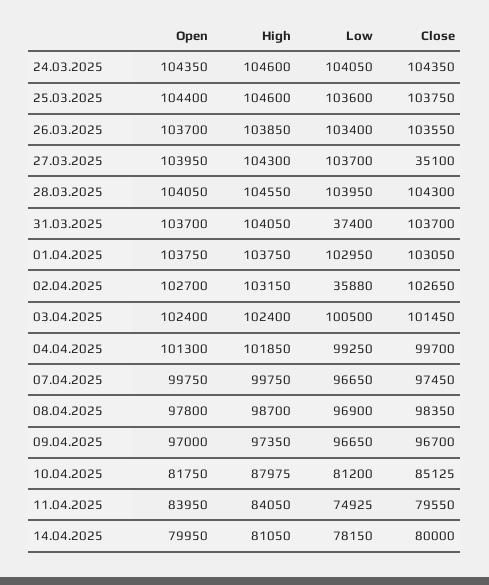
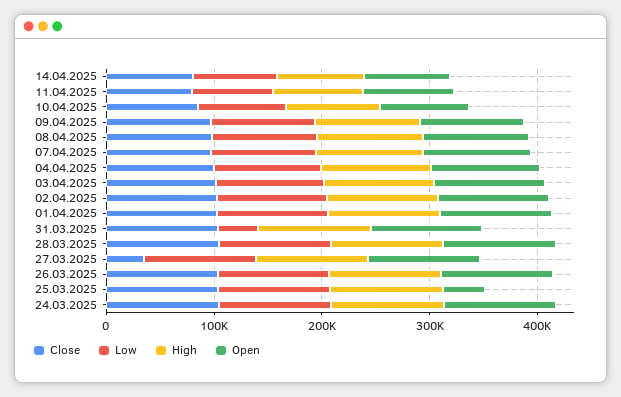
  {
    "Open": {
      "24.03.2025": 104350,
-     "25.03.2025": 104400,
+     "25.03.2025": 40000,
      "26.03.2025": 103700,
      "27.03.2025": 103950,
      "28.03.2025": 104050,
      "31.03.2025": 103700,
      "01.04.2025": 103750,
      "02.04.2025": 102700,
      "03.04.2025": 102400,
      "04.04.2025": 101300,
      "07.04.2025": 99750,
      "08.04.2025": 97800,
      "09.04.2025": 97000,
      "10.04.2025": 81750,
      "11.04.2025": 83950,
      "14.04.2025": 79950
    },
    "High": {
      "24.03.2025": 104600,
      "25.03.2025": 104600,
      "26.03.2025": 103850,
      "27.03.2025": 104300,
      "28.03.2025": 104550,
      "31.03.2025": 104050,
      "01.04.2025": 103750,
      "02.04.2025": 103150,
      "03.04.2025": 102400,
      "04.04.2025": 101850,
      "07.04.2025": 99750,
      "08.04.2025": 98700,
      "09.04.2025": 97350,
      "10.04.2025": 87975,
      "11.04.2025": 84050,
      "14.04.2025": 81050
    },
    "Low": {
      "24.03.2025": 104050,
      "25.03.2025": 103600,
      "26.03.2025": 103400,
      "27.03.2025": 103700,
      "28.03.2025": 103950,
      "31.03.2025": 37400,
      "01.04.2025": 102950,
-     "02.04.2025": 35880,
+     "02.04.2025": 100000,
      "03.04.2025": 100500,
      "04.04.2025": 99250,
      "07.04.2025": 96650,
      "08.04.2025": 96900,
      "09.04.2025": 96650,
      "10.04.2025": 81200,
      "11.04.2025": 74925,
      "14.04.2025": 78150
    },
    "Close": {
      "24.03.2025": 104350,
      "25.03.2025": 103750,
      "26.03.2025": 103550,
      "27.03.2025": 35100,
      "28.03.2025": 104300,
      "31.03.2025": 103700,
      "01.04.2025": 103050,
      "02.04.2025": 102650,
      "03.04.2025": 101450,
      "04.04.2025": 99700,
      "07.04.2025": 97450,
      "08.04.2025": 98350,
      "09.04.2025": 96700,
      "10.04.2025": 85125,
      "11.04.2025": 79550,
      "14.04.2025": 80000
    }
  }

